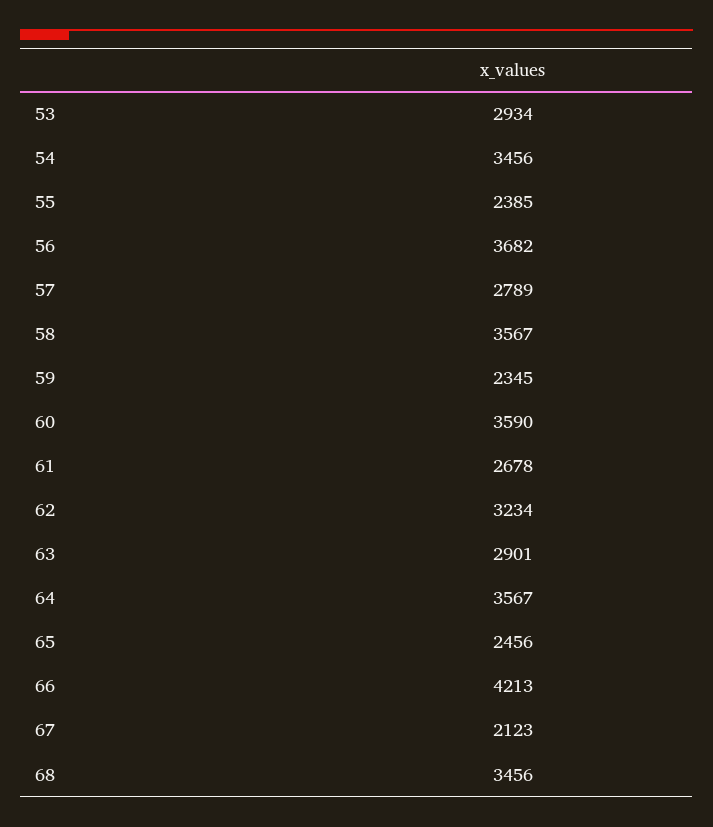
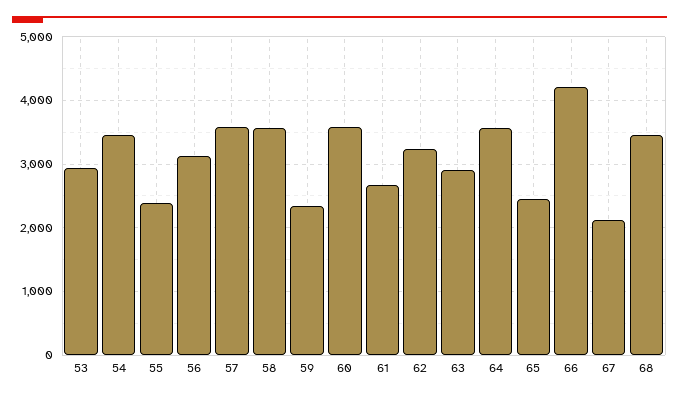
  {
    "53": 2934,
    "54": 3456,
    "55": 2385,
-   "56": 3682,
+   "56": 3100,
-   "57": 2789,
+   "57": 3600,
    "58": 3567,
    "59": 2345,
    "60": 3590,
    "61": 2678,
    "62": 3234,
    "63": 2901,
    "64": 3567,
    "65": 2456,
    "66": 4213,
    "67": 2123,
    "68": 3456
  }

